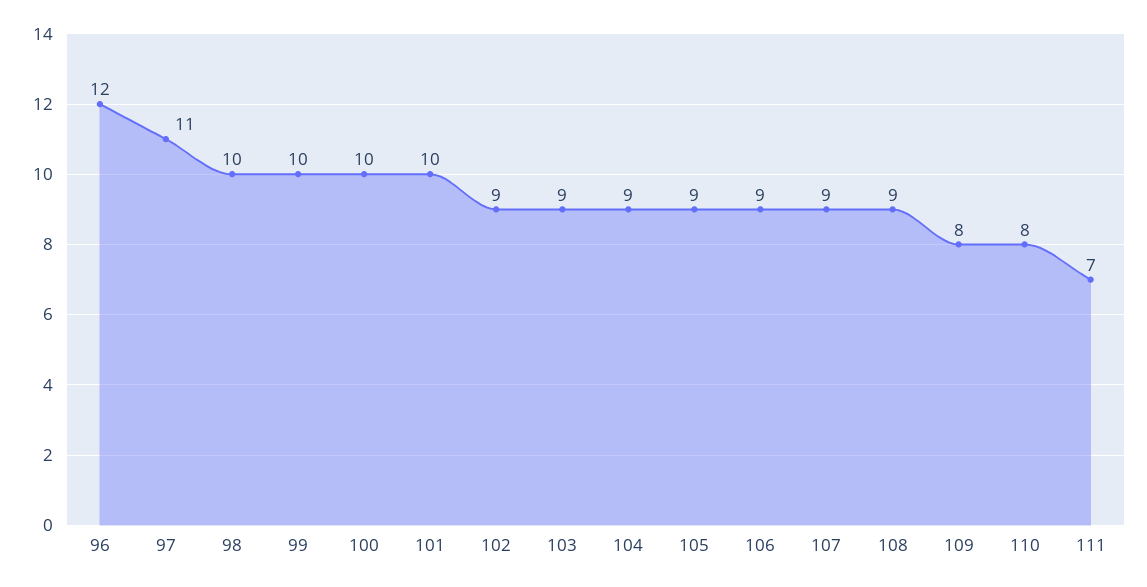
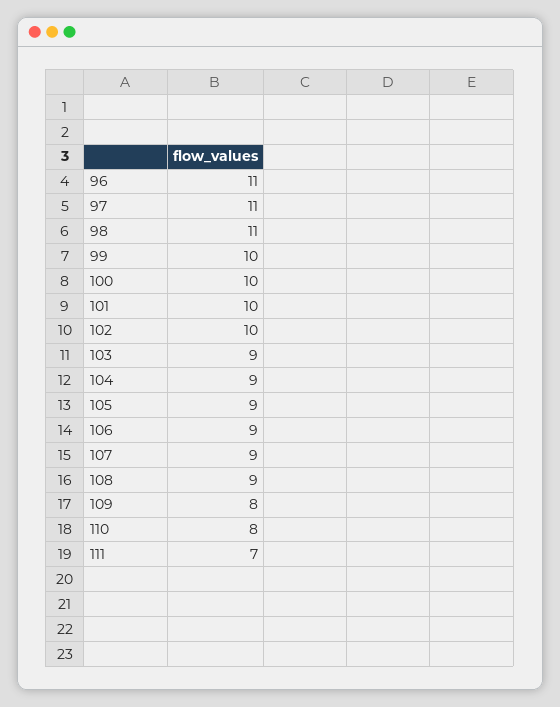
  {
-   "96": 12,
+   "96": 11,
    "97": 11,
-   "98": 10,
+   "98": 11,
    "99": 10,
    "100": 10,
    "101": 10,
-   "102": 9,
+   "102": 10,
    "103": 9,
    "104": 9,
    "105": 9,
    "106": 9,
    "107": 9,
    "108": 9,
    "109": 8,
    "110": 8,
    "111": 7
  }

